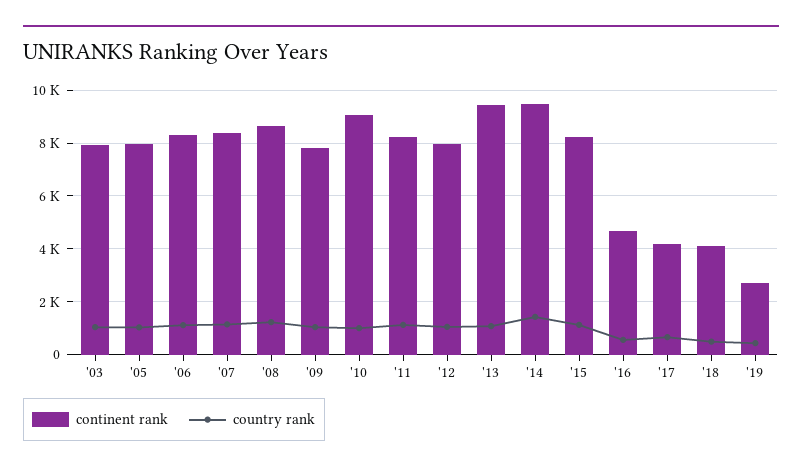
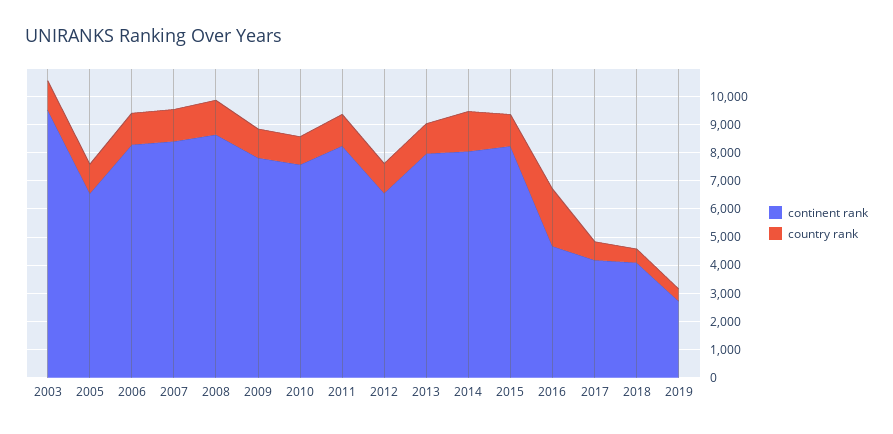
  {
    "continent rank": {
-     "'03": 8000,
+     "'03": 9500,
-     "'05": 8000,
+     "'05": 6500,
      "'06": 8250,
      "'07": 8500,
      "'08": 8750,
      "'09": 7750,
-     "'10": 9000,
+     "'10": 7500,
      "'11": 8250,
-     "'12": 8000,
+     "'12": 6500,
-     "'13": 9500,
+     "'13": 8000,
-     "'14": 9500,
+     "'14": 8000,
      "'15": 8250,
      "'16": 4750,
      "'17": 4250,
      "'18": 4000,
      "'19": 2750
    },
    "country rank": {
      "'03": 1000,
      "'05": 1000,
      "'06": 1000,
      "'07": 1250,
      "'08": 1250,
      "'09": 1000,
      "'10": 1000,
      "'11": 1250,
      "'12": 1000,
      "'13": 1000,
      "'14": 1500,
      "'15": 1250,
-     "'16": 500,
+     "'16": 2000,
      "'17": 750,
      "'18": 500,
      "'19": 500
    }
  }

